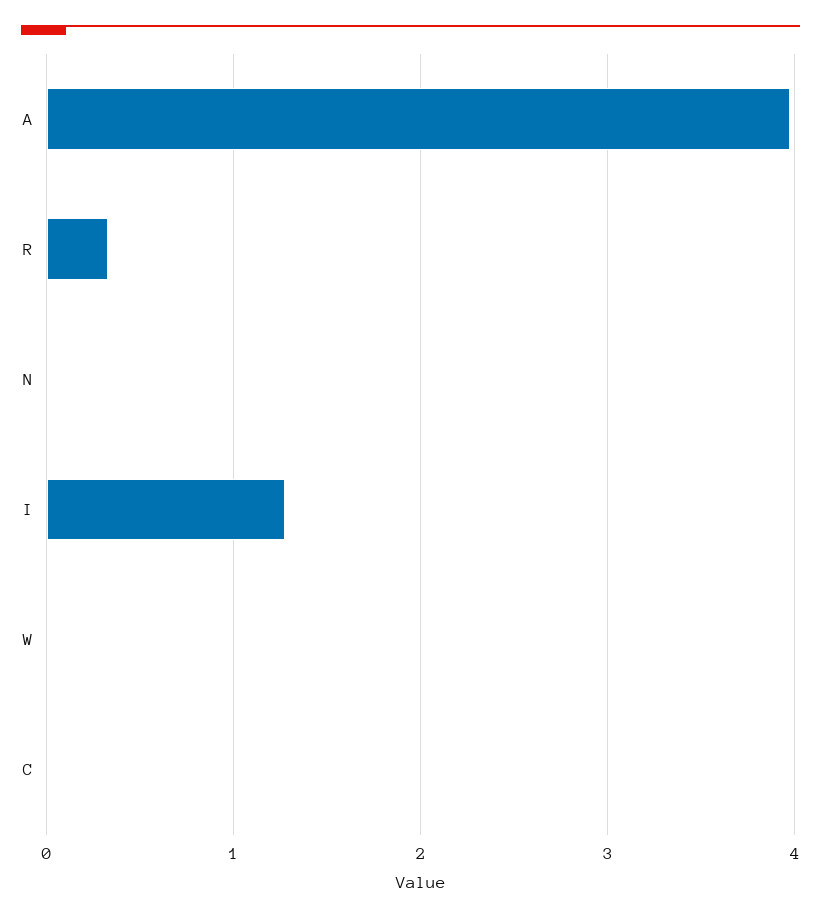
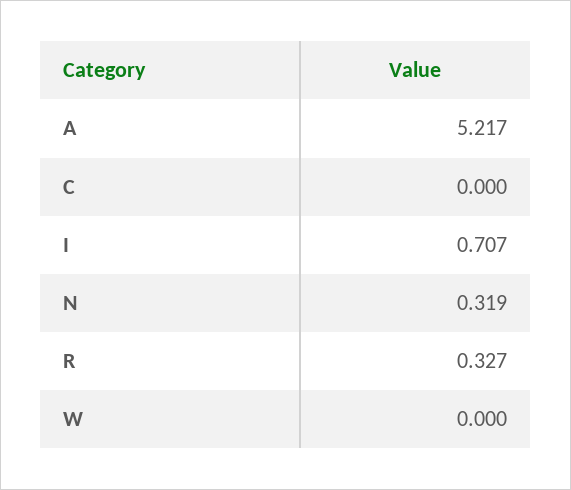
  {
-   "A": 4,
+   "A": 5.217,
    "R": 0.327,
-   "N": 0,
+   "N": 0.319,
-   "I": 1.3,
+   "I": 0.707,
    "W": 0,
    "C": 0
  }

